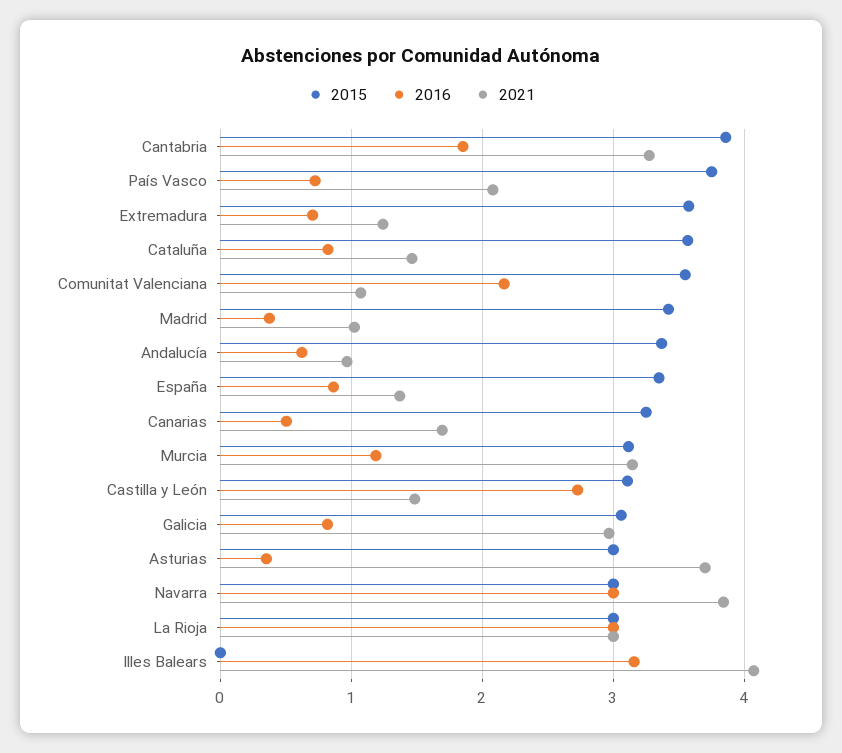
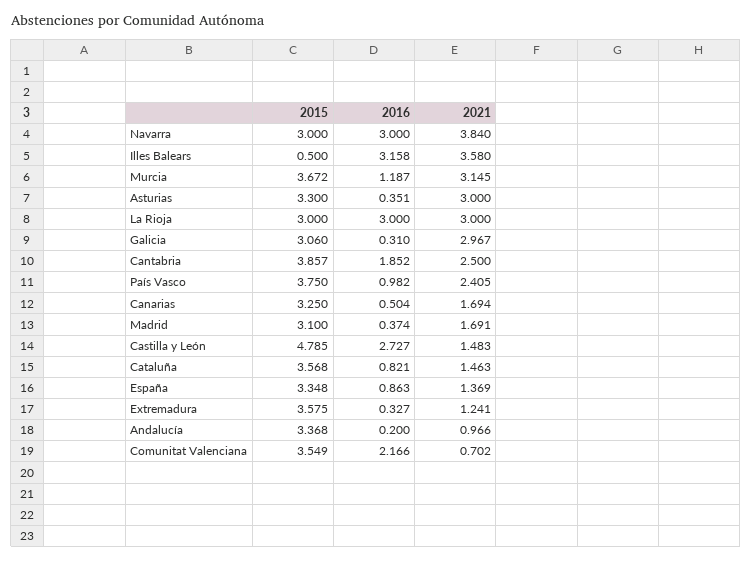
  {
    "2015": {
      "Cantabria": 3.857,
      "País Vasco": 3.75,
      "Extremadura": 3.575,
      "Cataluña": 3.568,
      "Comunitat Valenciana": 3.549,
-     "Madrid": 3.4,
+     "Madrid": 3.1,
      "Andalucía": 3.368,
      "España": 3.348,
      "Canarias": 3.25,
-     "Murcia": 3.1,
+     "Murcia": 3.672,
-     "Castilla y León": 3.1,
+     "Castilla y León": 4.785,
      "Galicia": 3.06,
-     "Asturias": 3,
+     "Asturias": 3.3,
      "Navarra": 3,
      "La Rioja": 3,
-     "Illes Balears": 0
+     "Illes Balears": 0.5
    },
    "2016": {
      "Cantabria": 1.852,
-     "País Vasco": 0.7,
+     "País Vasco": 0.982,
-     "Extremadura": 0.7,
+     "Extremadura": 0.327,
      "Cataluña": 0.821,
      "Comunitat Valenciana": 2.166,
      "Madrid": 0.374,
-     "Andalucía": 0.6,
+     "Andalucía": 0.2,
      "España": 0.863,
      "Canarias": 0.504,
      "Murcia": 1.187,
      "Castilla y León": 2.727,
-     "Galicia": 0.8,
+     "Galicia": 0.31,
      "Asturias": 0.351,
      "Navarra": 3,
      "La Rioja": 3,
      "Illes Balears": 3.158
    },
    "2021": {
-     "Cantabria": 3.3,
+     "Cantabria": 2.5,
-     "País Vasco": 2.1,
+     "País Vasco": 2.405,
      "Extremadura": 1.241,
      "Cataluña": 1.463,
-     "Comunitat Valenciana": 1.1,
+     "Comunitat Valenciana": 0.702,
-     "Madrid": 1,
+     "Madrid": 1.691,
      "Andalucía": 0.966,
      "España": 1.369,
      "Canarias": 1.694,
      "Murcia": 3.145,
      "Castilla y León": 1.483,
      "Galicia": 2.967,
-     "Asturias": 3.7,
+     "Asturias": 3,
      "Navarra": 3.84,
      "La Rioja": 3,
-     "Illes Balears": 4.1
+     "Illes Balears": 3.58
    }
  }

